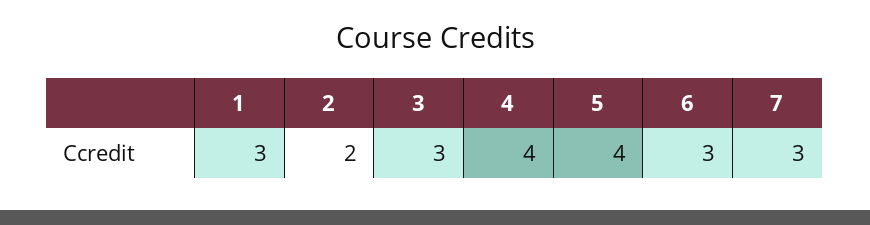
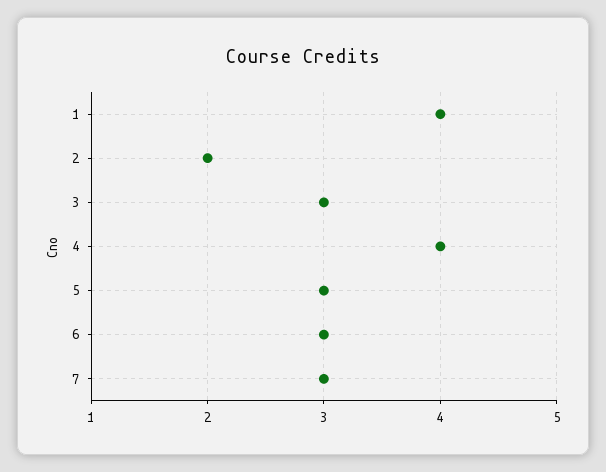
  {
-   "1": 3,
+   "1": 4,
    "2": 2,
    "3": 3,
    "4": 4,
-   "5": 4,
+   "5": 3,
    "6": 3,
    "7": 3
  }

